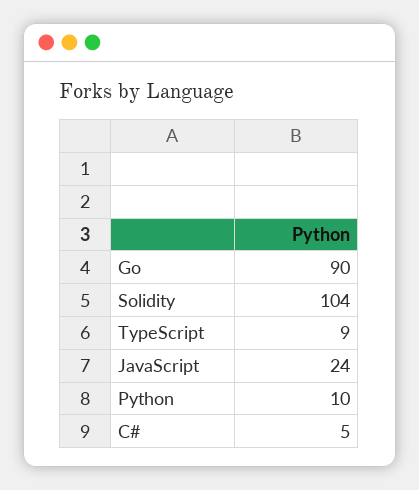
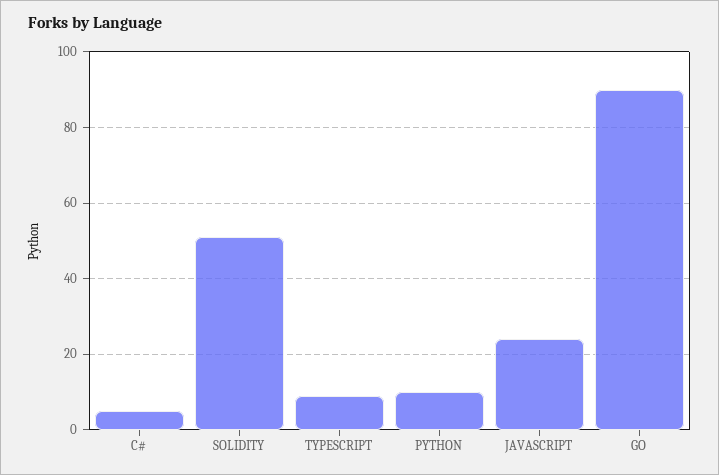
  {
    "Go": 90,
-   "Solidity": 104,
+   "Solidity": 50,
    "TypeScript": 9,
    "JavaScript": 24,
    "Python": 10,
    "C#": 5
  }

